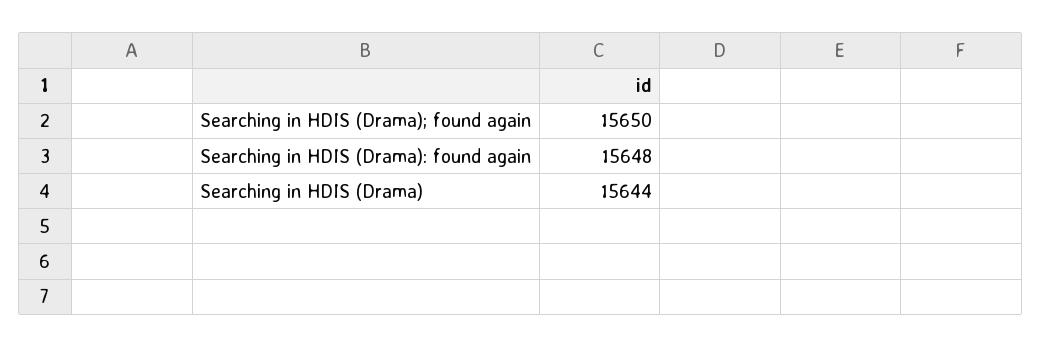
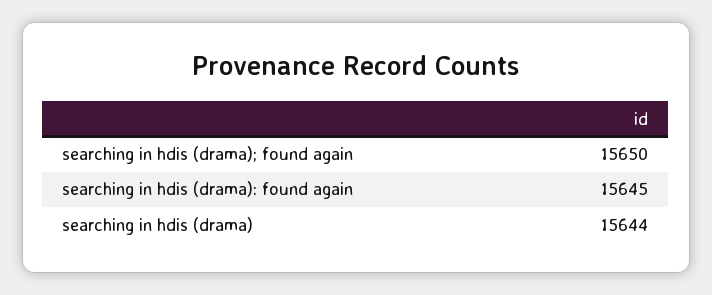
  {
    "Searching in HDIS (Drama); found again": 15650,
-   "Searching in HDIS (Drama): found again": 15648,
+   "Searching in HDIS (Drama): found again": 15645,
    "Searching in HDIS (Drama)": 15644
  }

